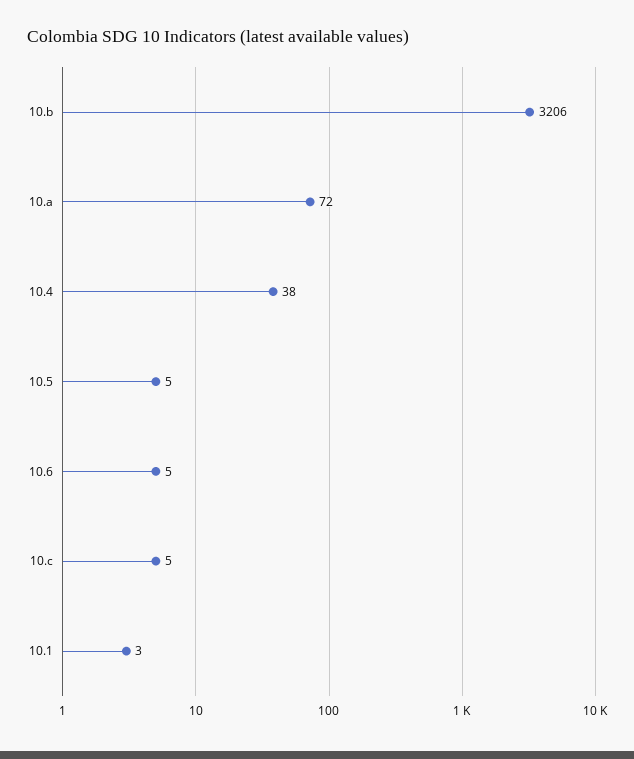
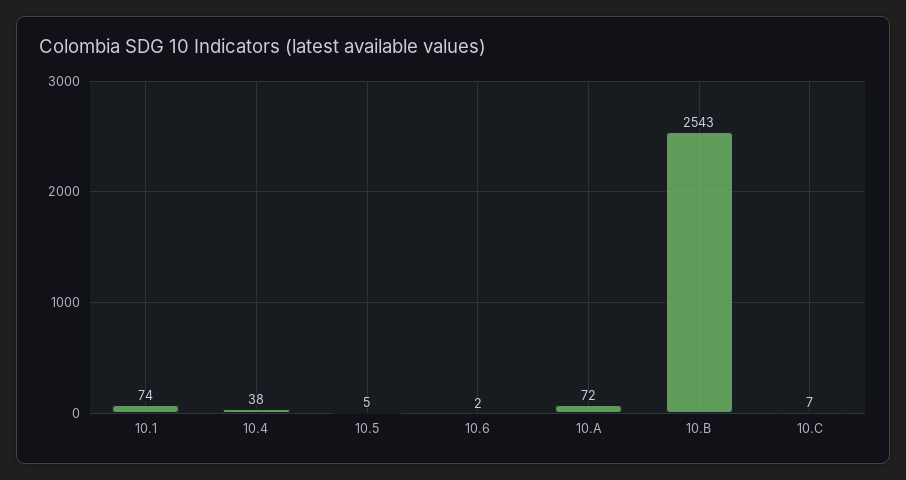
  {
-   "10.b": 3206,
+   "10.b": 2543,
    "10.a": 72,
    "10.4": 38,
    "10.5": 5,
-   "10.6": 5,
+   "10.6": 2,
-   "10.c": 5,
+   "10.c": 7,
-   "10.1": 3
+   "10.1": 74
  }

